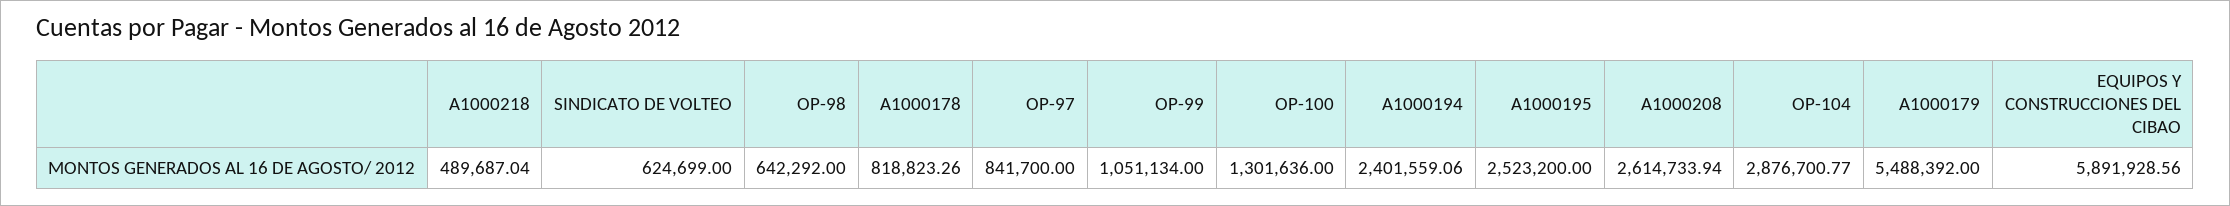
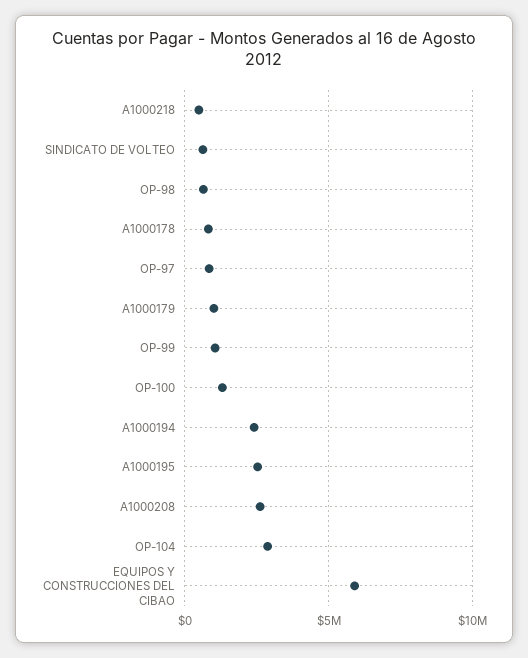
  {
    "A1000218": 489687.04,
    "SINDICATO DE VOLTEO": 624699,
    "OP-98": 642292,
    "A1000178": 818823.26,
    "OP-97": 841700,
    "OP-99": 1051134,
    "OP-100": 1301636,
    "A1000194": 2401559.06,
    "A1000195": 2523200,
    "A1000208": 2614733.94,
    "OP-104": 2876700.77,
-   "A1000179": 5488392,
+   "A1000179": 1000000,
    "EQUIPOS Y CONSTRUCCIONES DEL CIBAO": 5891928.56
  }

